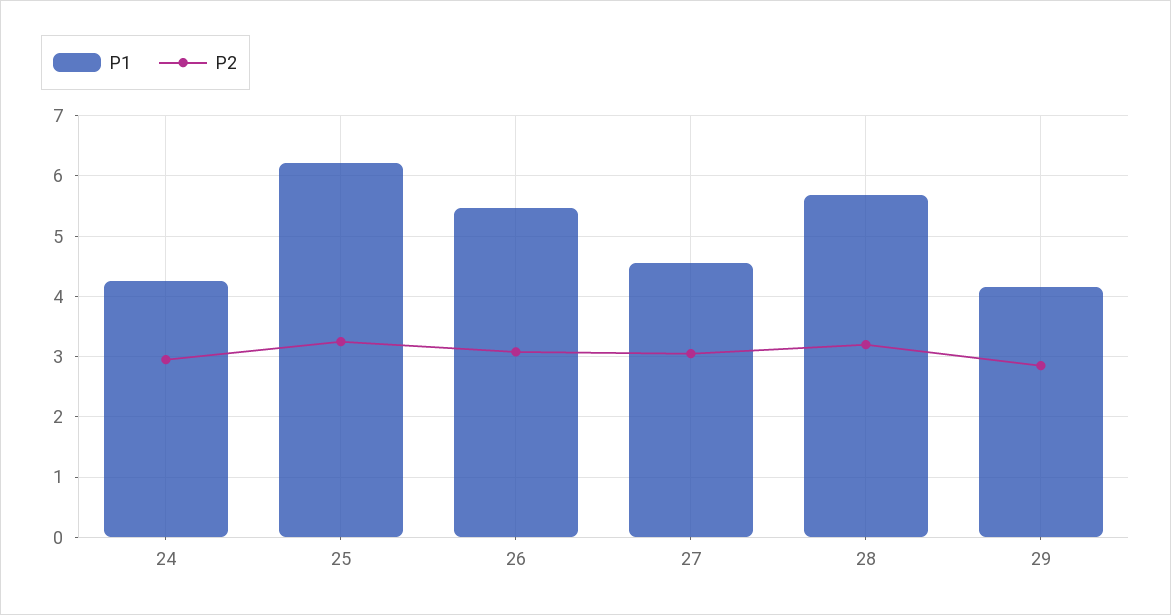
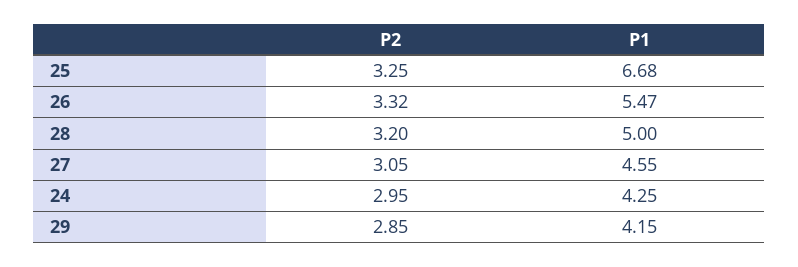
  {
    "P1": {
      "24": 4.25,
-     "25": 6.2,
+     "25": 6.68,
      "26": 5.47,
      "27": 4.55,
-     "28": 5.7,
+     "28": 5,
      "29": 4.15
    },
    "P2": {
      "24": 2.95,
      "25": 3.25,
-     "26": 3.1,
+     "26": 3.32,
      "27": 3.05,
      "28": 3.2,
      "29": 2.85
    }
  }

